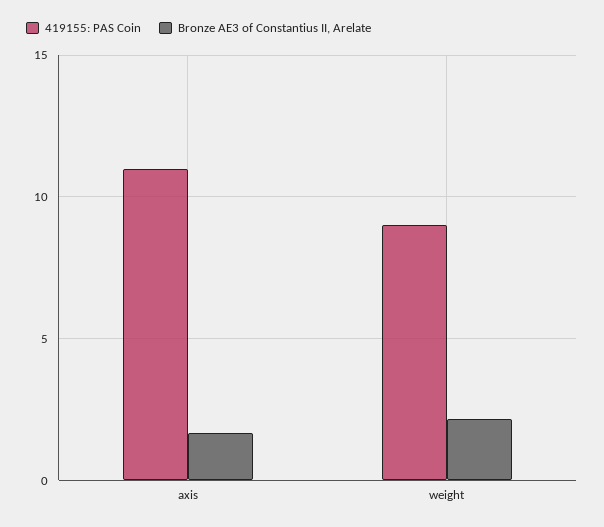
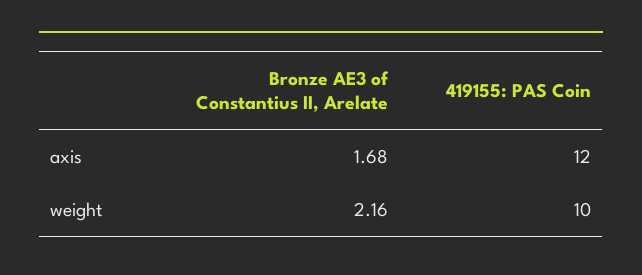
  {
    "419155: PAS Coin": {
-     "axis": 11,
+     "axis": 12,
-     "weight": 9
+     "weight": 10
    },
    "Bronze AE3 of Constantius II, Arelate": {
      "axis": 1.68,
      "weight": 2.16
    }
  }

